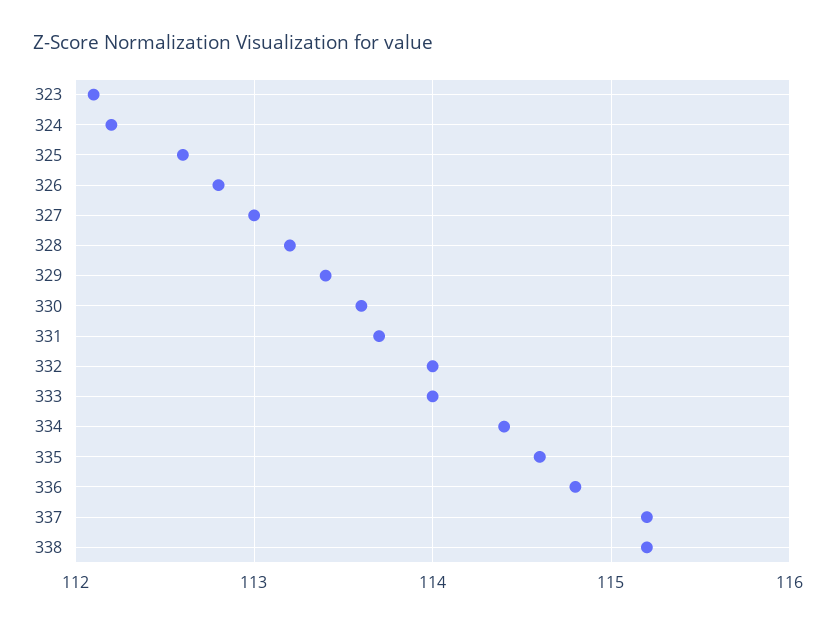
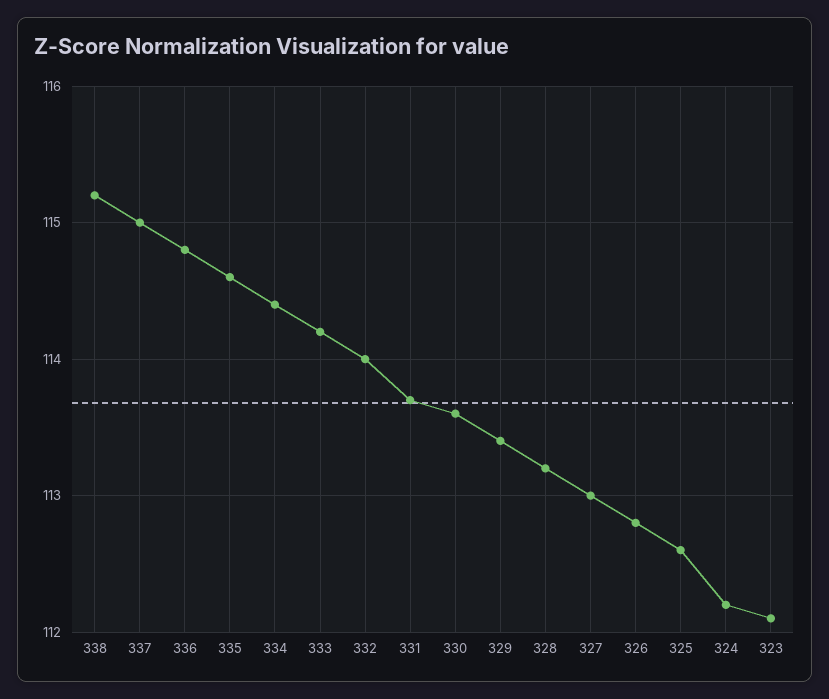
  {
    "323": 112.1,
    "324": 112.2,
    "325": 112.6,
    "326": 112.8,
    "327": 113,
    "328": 113.2,
    "329": 113.4,
    "330": 113.6,
    "331": 113.7,
    "332": 114,
-   "333": 114,
+   "333": 114.2,
    "334": 114.4,
    "335": 114.6,
    "336": 114.8,
-   "337": 115.2,
+   "337": 115,
    "338": 115.2
  }

